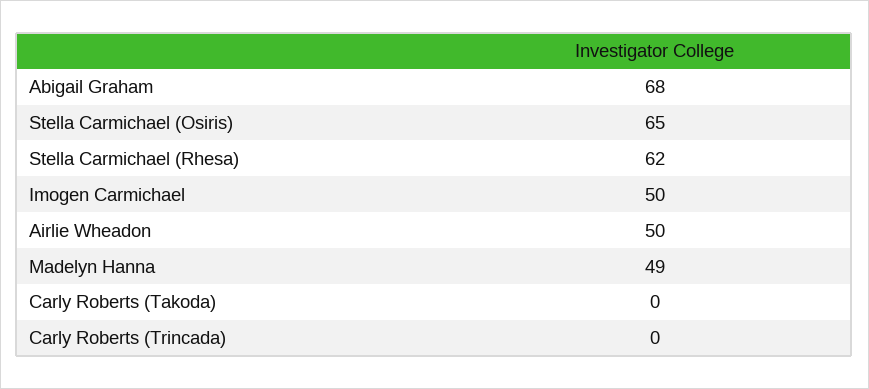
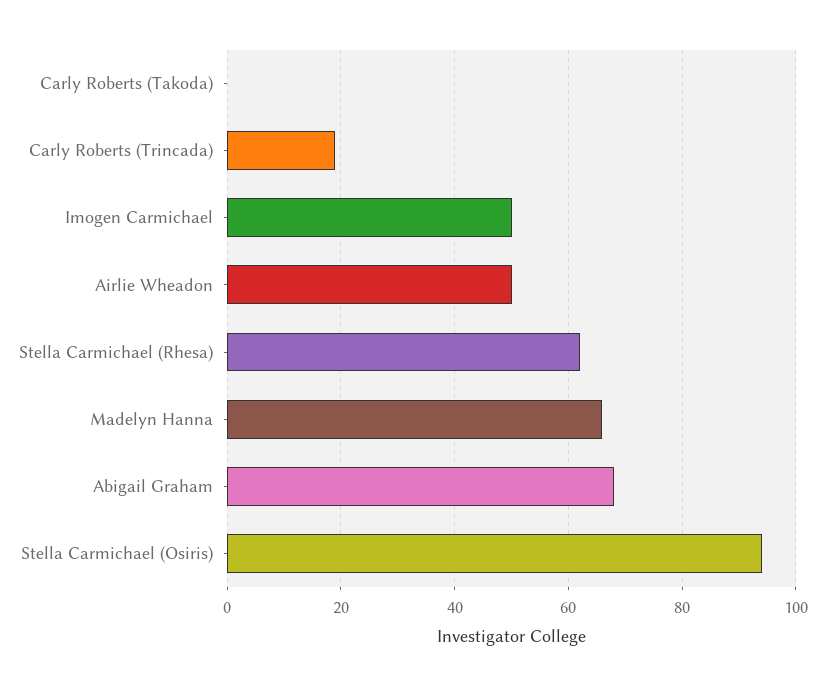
  {
    "Abigail Graham": 68,
-   "Stella Carmichael (Osiris)": 65,
+   "Stella Carmichael (Osiris)": 95,
    "Stella Carmichael (Rhesa)": 62,
    "Imogen Carmichael": 50,
    "Airlie Wheadon": 50,
-   "Madelyn Hanna": 49,
+   "Madelyn Hanna": 65,
    "Carly Roberts (Takoda)": 0,
-   "Carly Roberts (Trincada)": 0
+   "Carly Roberts (Trincada)": 20
  }

